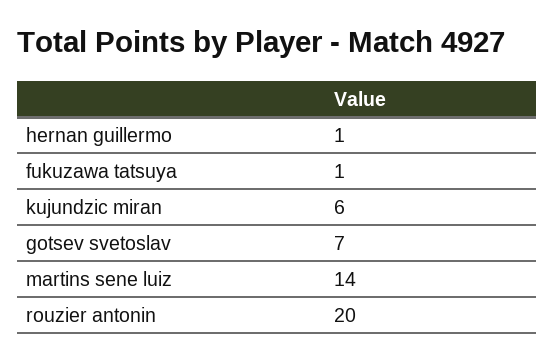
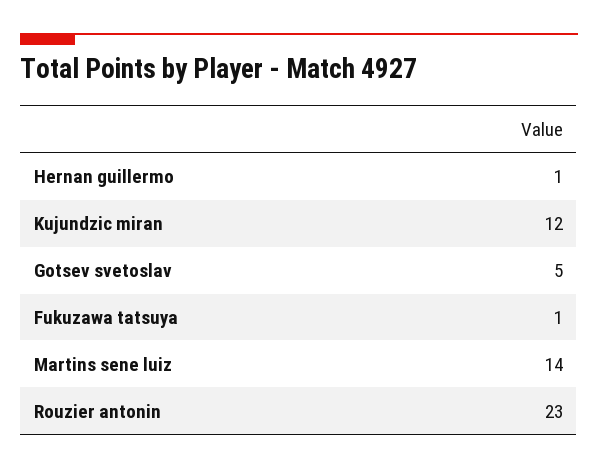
  {
    "hernan guillermo": 1,
    "fukuzawa tatsuya": 1,
-   "kujundzic miran": 6,
+   "kujundzic miran": 12,
-   "gotsev svetoslav": 7,
+   "gotsev svetoslav": 5,
    "martins sene luiz": 14,
-   "rouzier antonin": 20
+   "rouzier antonin": 23
  }

